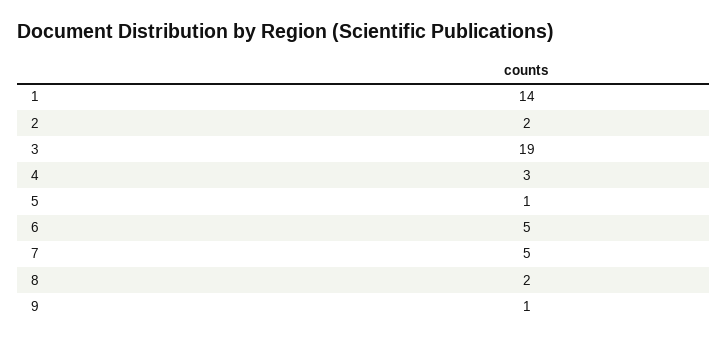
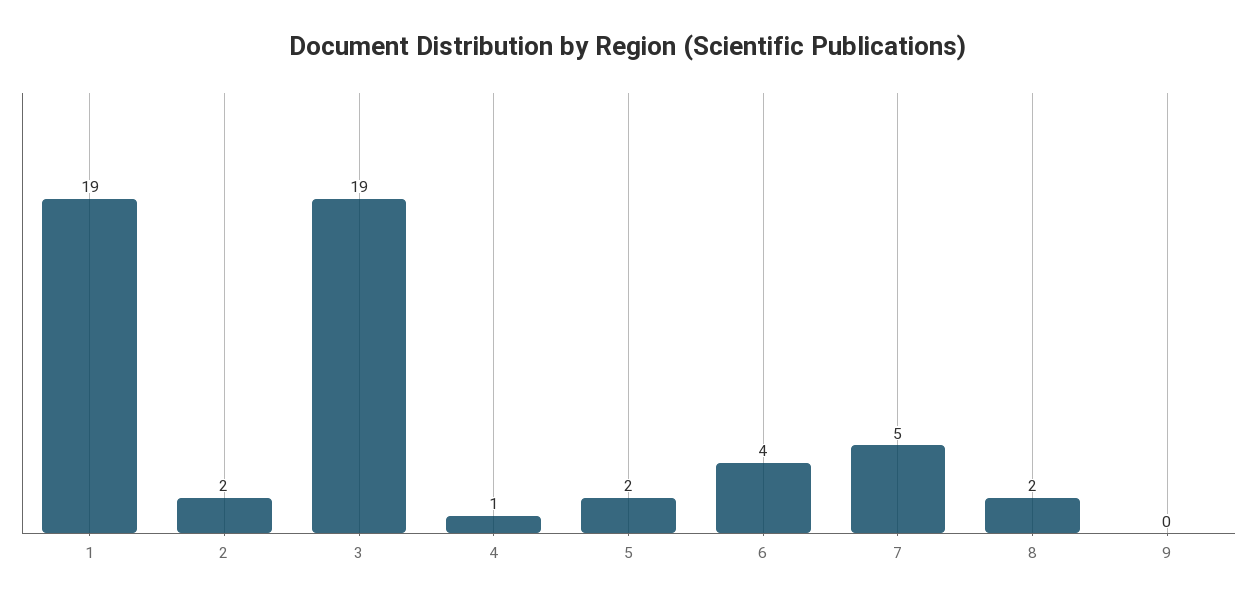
  {
-   "1": 14,
+   "1": 19,
    "2": 2,
    "3": 19,
-   "4": 3,
+   "4": 1,
-   "5": 1,
+   "5": 2,
-   "6": 5,
+   "6": 4,
    "7": 5,
    "8": 2,
-   "9": 1
+   "9": 0
  }

